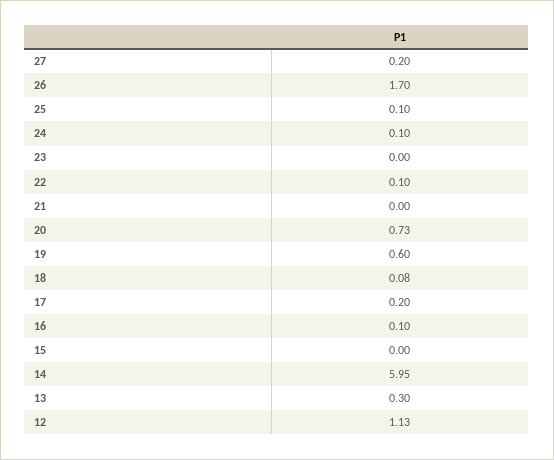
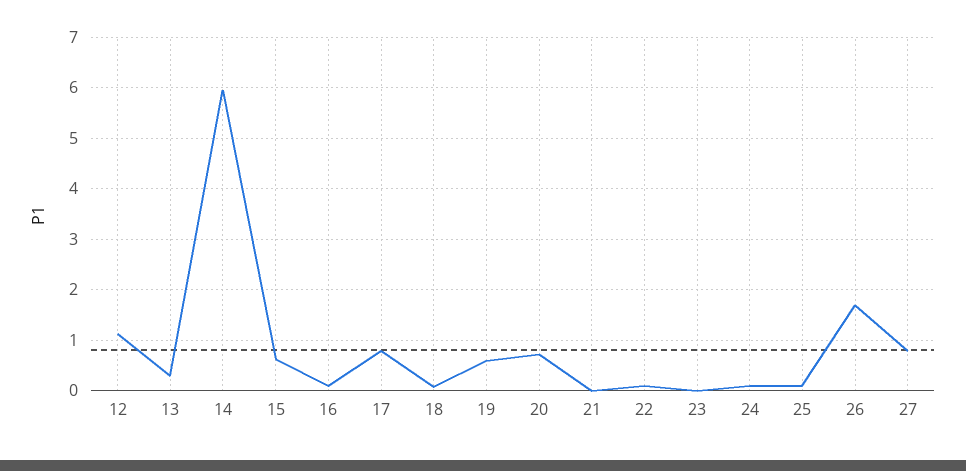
  {
-   "27": 0.2,
+   "27": 0.8,
    "26": 1.7,
    "25": 0.1,
    "24": 0.1,
    "23": 0,
    "22": 0.1,
    "21": 0,
    "20": 0.73,
    "19": 0.6,
    "18": 0.08,
-   "17": 0.2,
+   "17": 0.8,
    "16": 0.1,
-   "15": 0,
+   "15": 0.6,
    "14": 5.95,
    "13": 0.3,
    "12": 1.13
  }

